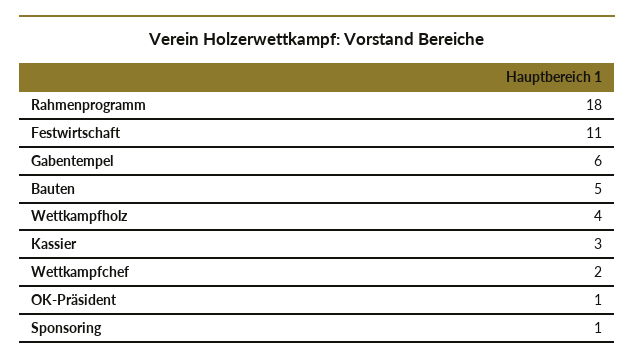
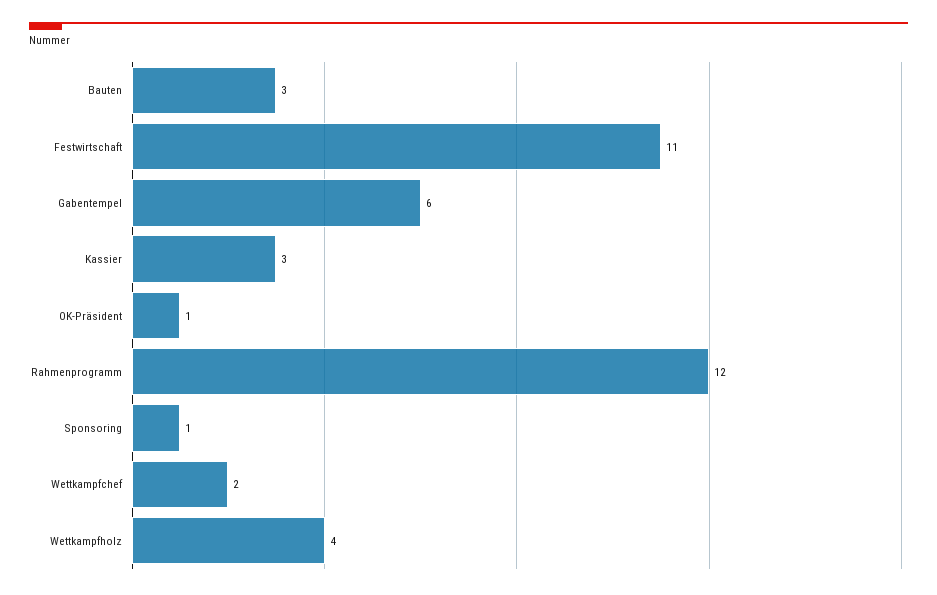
  {
-   "Rahmenprogramm": 18,
+   "Rahmenprogramm": 12,
    "Festwirtschaft": 11,
    "Gabentempel": 6,
-   "Bauten": 5,
+   "Bauten": 3,
    "Wettkampfholz": 4,
    "Kassier": 3,
    "Wettkampfchef": 2,
    "OK-Präsident": 1,
    "Sponsoring": 1
  }

